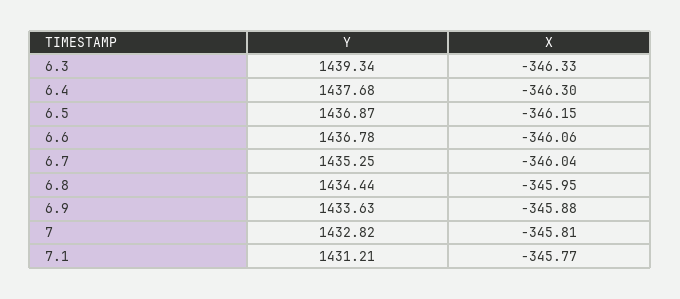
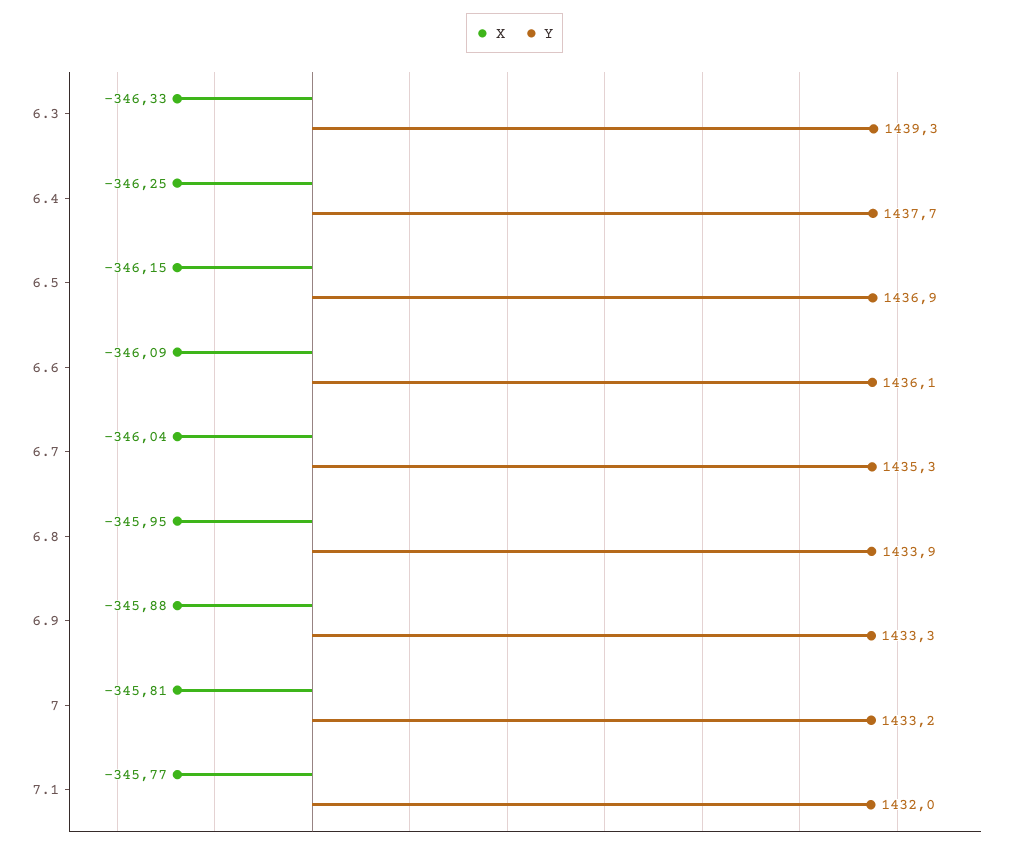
  {
    "Y": {
      "6.3": 1439.34,
      "6.4": 1437.68,
      "6.5": 1436.87,
-     "6.6": 1436.78,
+     "6.6": 1436.1,
      "6.7": 1435.25,
-     "6.8": 1434.44,
+     "6.8": 1433.9,
-     "6.9": 1433.63,
+     "6.9": 1433.3,
-     "7": 1432.82,
+     "7": 1433.2,
-     "7.1": 1431.21
+     "7.1": 1432
    },
    "X": {
      "6.3": -346.33,
-     "6.4": -346.3,
+     "6.4": -346.25,
      "6.5": -346.15,
-     "6.6": -346.06,
+     "6.6": -346.09,
      "6.7": -346.04,
      "6.8": -345.95,
      "6.9": -345.88,
      "7": -345.81,
      "7.1": -345.77
    }
  }

